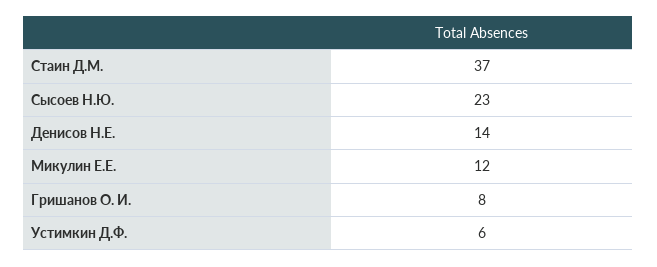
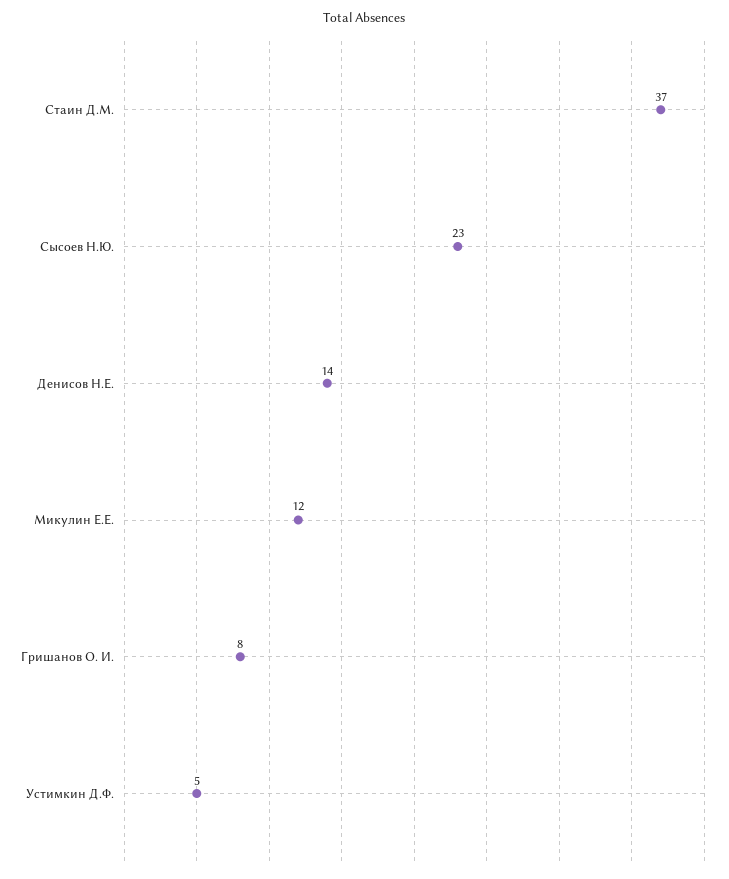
  {
    "Стаин Д.М.": 37,
    "Сысоев Н.Ю.": 23,
    "Денисов Н.Е.": 14,
    "Микулин Е.Е.": 12,
    "Гришанов О. И.": 8,
-   "Устимкин Д.Ф.": 6
+   "Устимкин Д.Ф.": 5
  }

